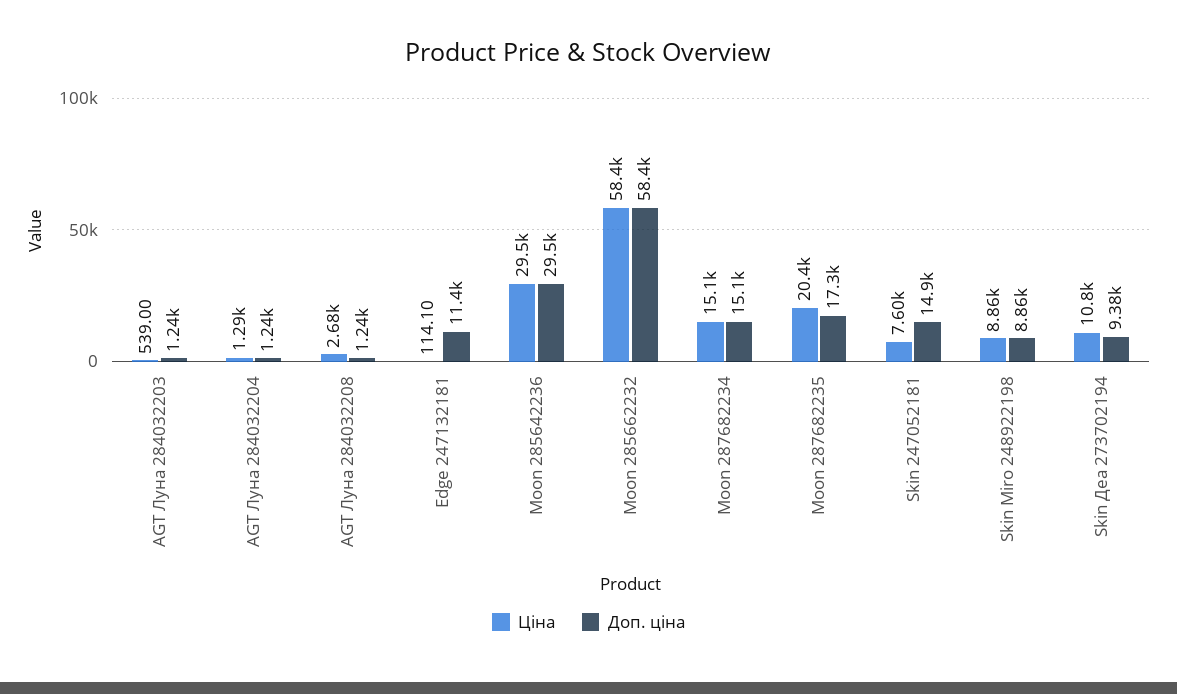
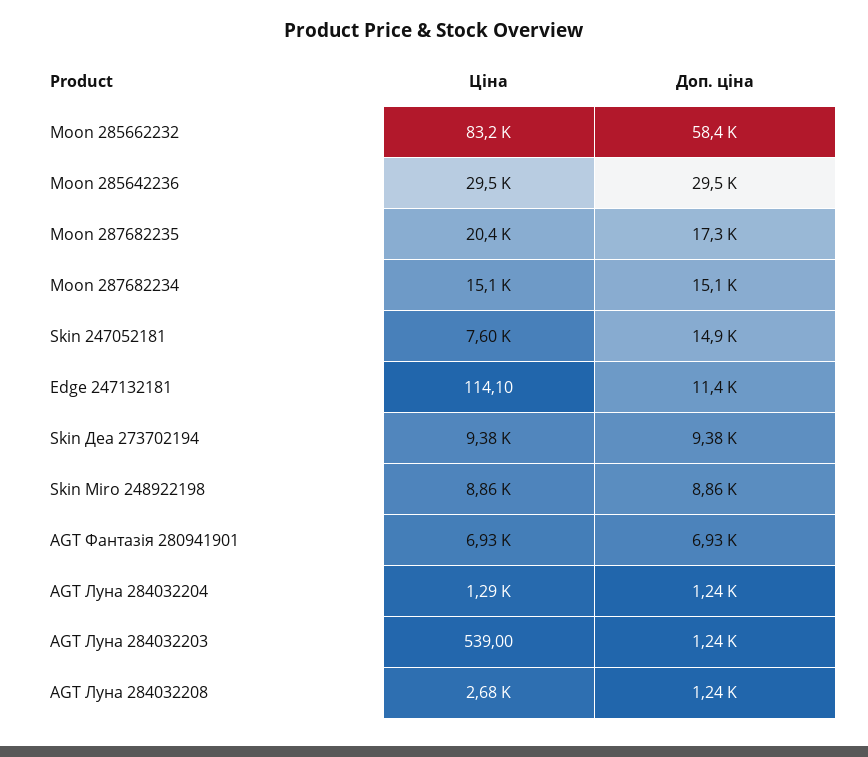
  {
    "Ціна": {
      "AGT Луна 284032203": 539,
      "AGT Луна 284032204": 1290,
      "AGT Луна 284032208": 2680,
      "Edge 247132181": 114.1,
      "Moon 285642236": 29500,
-     "Moon 285662232": 58400,
+     "Moon 285662232": 83200,
      "Moon 287682234": 15100,
      "Moon 287682235": 20400,
      "Skin 247052181": 7600,
      "Skin Miro 248922198": 8860,
-     "Skin Деа 273702194": 10800
+     "Skin Деа 273702194": 9380,
+     "AGT Фантазія 280941901": 6930
    },
    "Доп. ціна": {
      "AGT Луна 284032203": 1240,
      "AGT Луна 284032204": 1240,
      "AGT Луна 284032208": 1240,
      "Edge 247132181": 11400,
      "Moon 285642236": 29500,
      "Moon 285662232": 58400,
      "Moon 287682234": 15100,
      "Moon 287682235": 17300,
      "Skin 247052181": 14900,
      "Skin Miro 248922198": 8860,
-     "Skin Деа 273702194": 9380
+     "Skin Деа 273702194": 9380,
+     "AGT Фантазія 280941901": 6930
    }
  }

